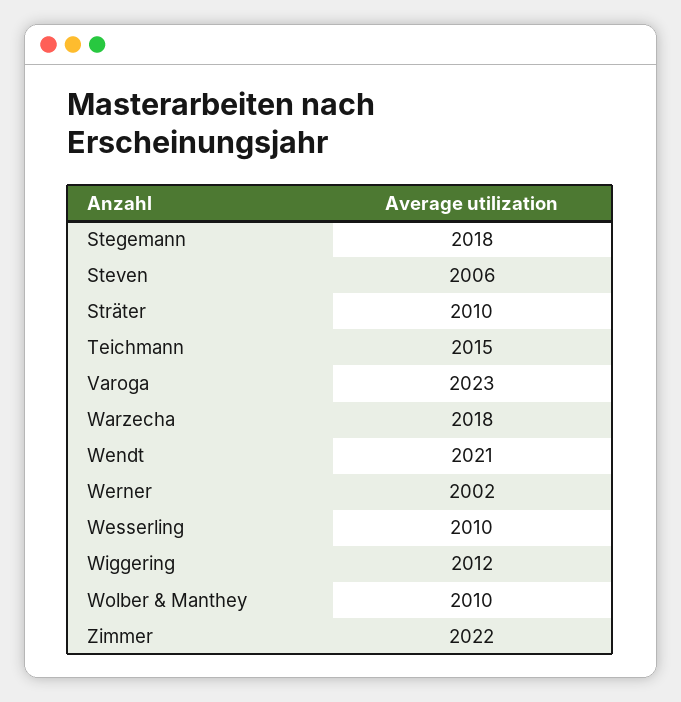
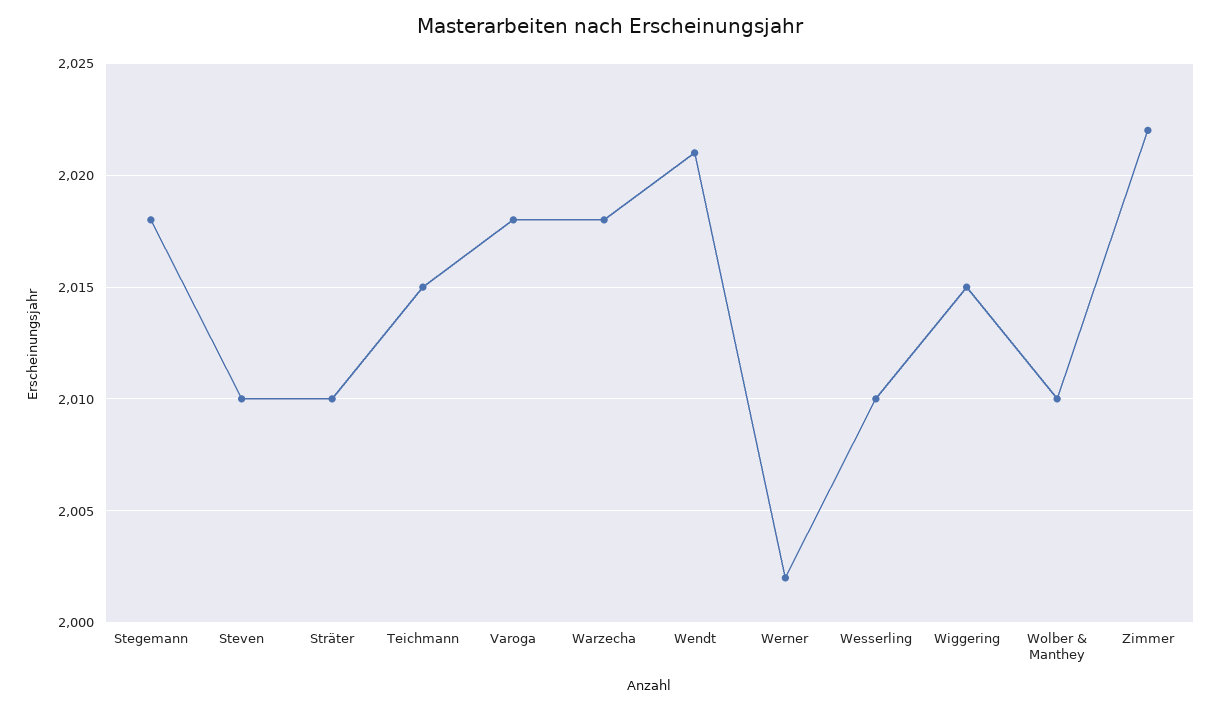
  {
    "Stegemann": 2018,
-   "Steven": 2006,
+   "Steven": 2010,
    "Sträter": 2010,
    "Teichmann": 2015,
-   "Varoga": 2023,
+   "Varoga": 2018,
    "Warzecha": 2018,
    "Wendt": 2021,
    "Werner": 2002,
    "Wesserling": 2010,
-   "Wiggering": 2012,
+   "Wiggering": 2015,
    "Wolber & Manthey": 2010,
    "Zimmer": 2022
  }

